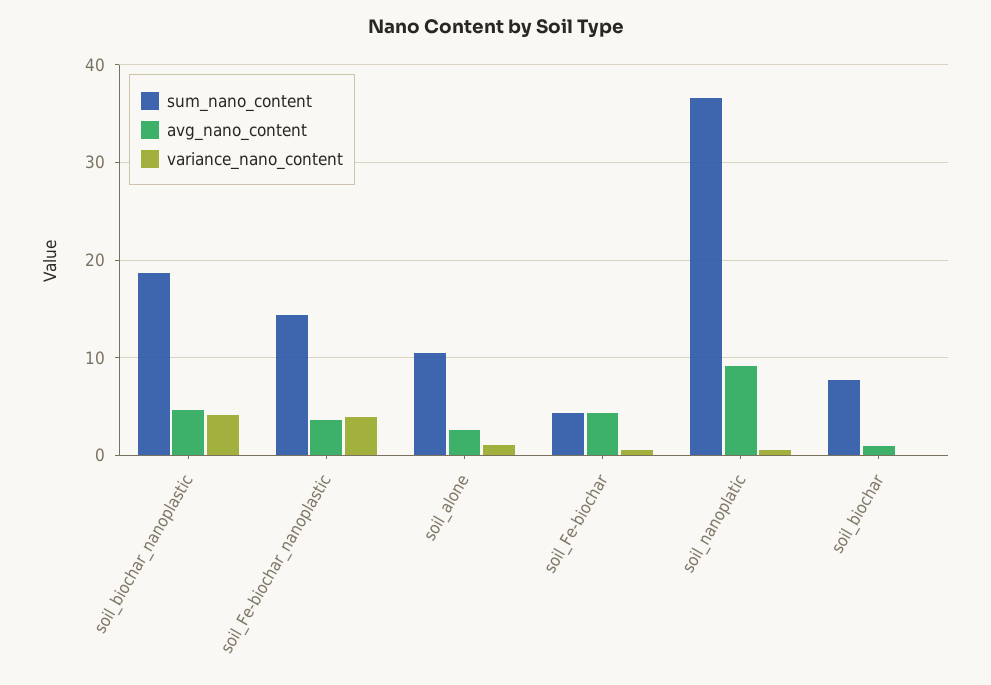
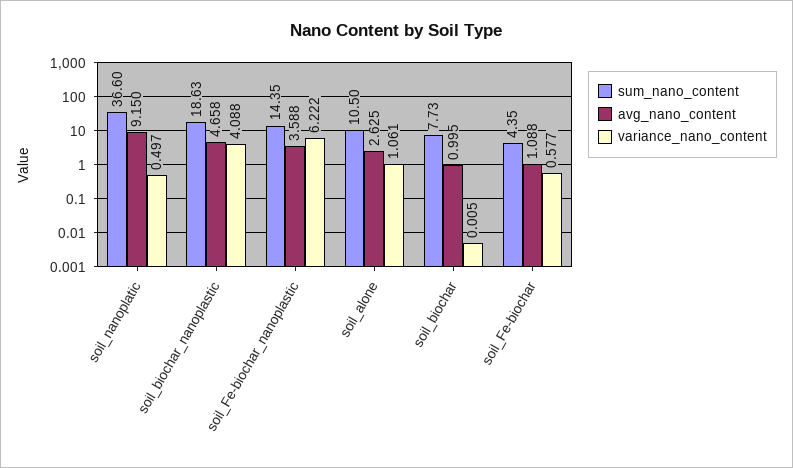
  {
    "sum_nano_content": {
      "soil_biochar_nanoplastic": 18.63,
      "soil_Fe-biochar_nanoplastic": 14.35,
      "soil_alone": 10.5,
      "soil_Fe-biochar": 4.35,
      "soil_nanoplatic": 36.6,
      "soil_biochar": 7.73
    },
    "avg_nano_content": {
      "soil_biochar_nanoplastic": 4.658,
      "soil_Fe-biochar_nanoplastic": 3.588,
      "soil_alone": 2.625,
-     "soil_Fe-biochar": 4,
+     "soil_Fe-biochar": 1.088,
      "soil_nanoplatic": 9.15,
      "soil_biochar": 0.995
    },
    "variance_nano_content": {
      "soil_biochar_nanoplastic": 4.088,
-     "soil_Fe-biochar_nanoplastic": 4,
+     "soil_Fe-biochar_nanoplastic": 6.222,
      "soil_alone": 1.061,
      "soil_Fe-biochar": 0.577,
      "soil_nanoplatic": 0.497,
      "soil_biochar": 0.005
    }
  }

